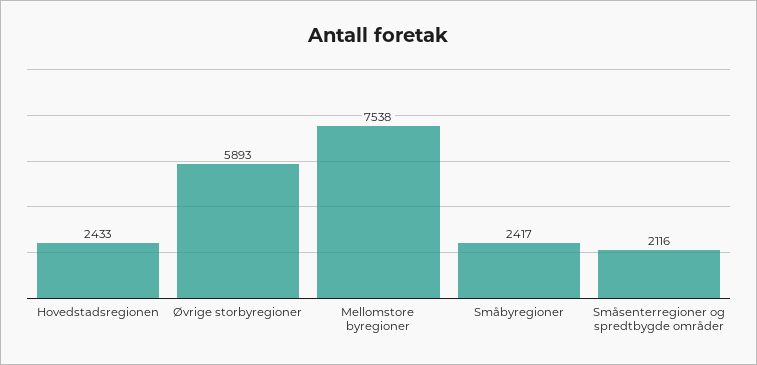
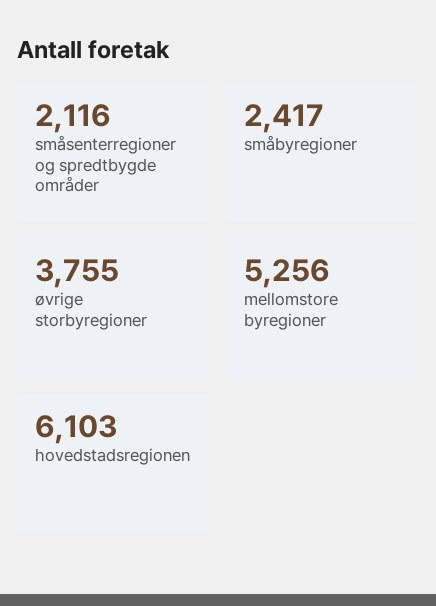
  {
-   "Hovedstadsregionen": 2433,
+   "Hovedstadsregionen": 6103,
-   "Øvrige storbyregioner": 5893,
+   "Øvrige storbyregioner": 3755,
-   "Mellomstore byregioner": 7538,
+   "Mellomstore byregioner": 5256,
    "Småbyregioner": 2417,
    "Småsenterregioner og spredtbygde områder": 2116
  }

